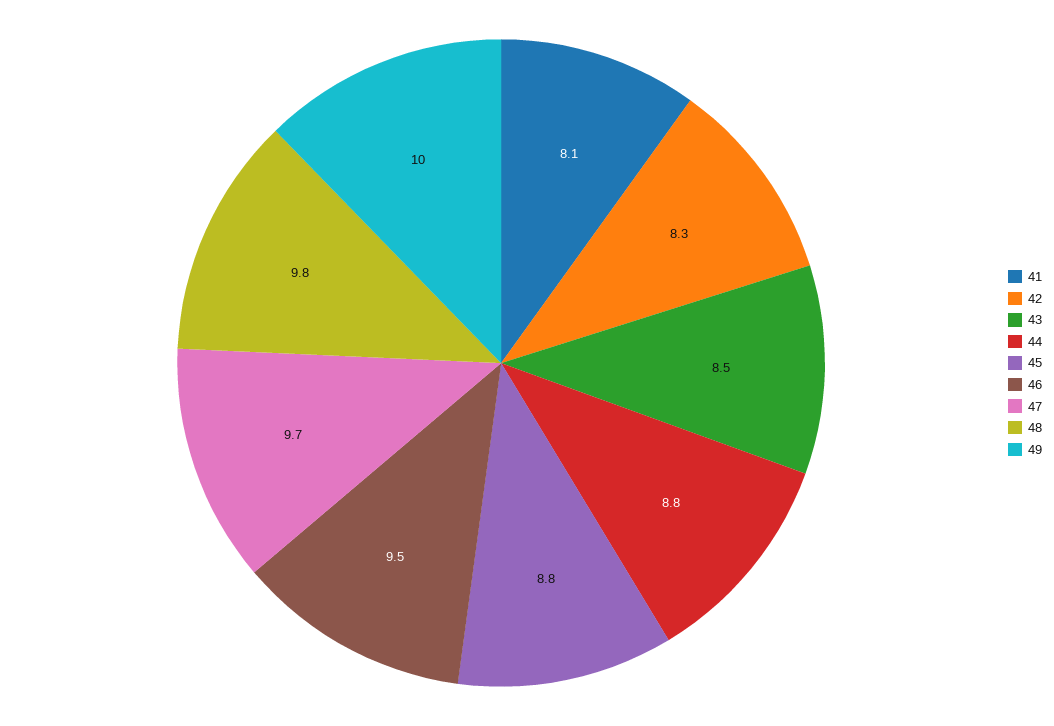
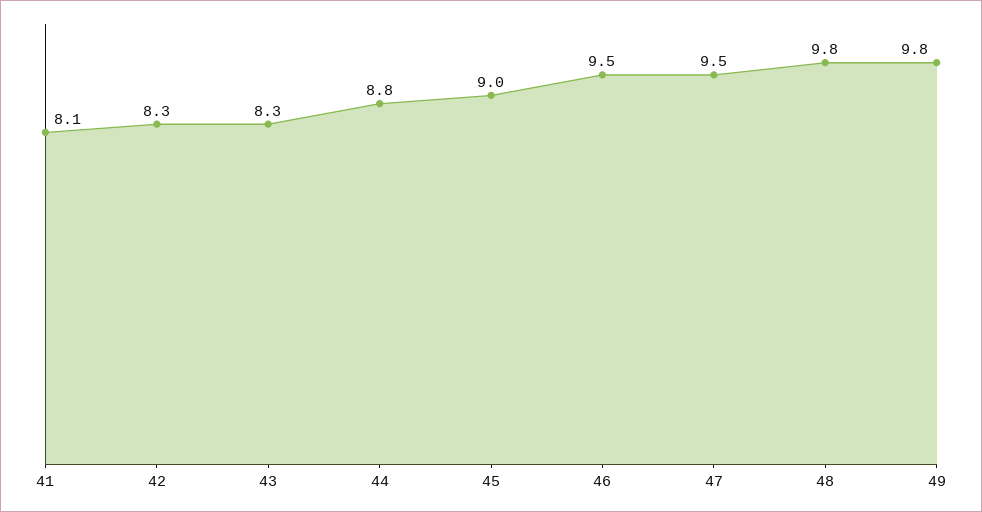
  {
    "41": 8.1,
    "42": 8.3,
-   "43": 8.5,
+   "43": 8.3,
    "44": 8.8,
-   "45": 8.8,
+   "45": 9,
    "46": 9.5,
-   "47": 9.7,
+   "47": 9.5,
    "48": 9.8,
-   "49": 10
+   "49": 9.8
  }

